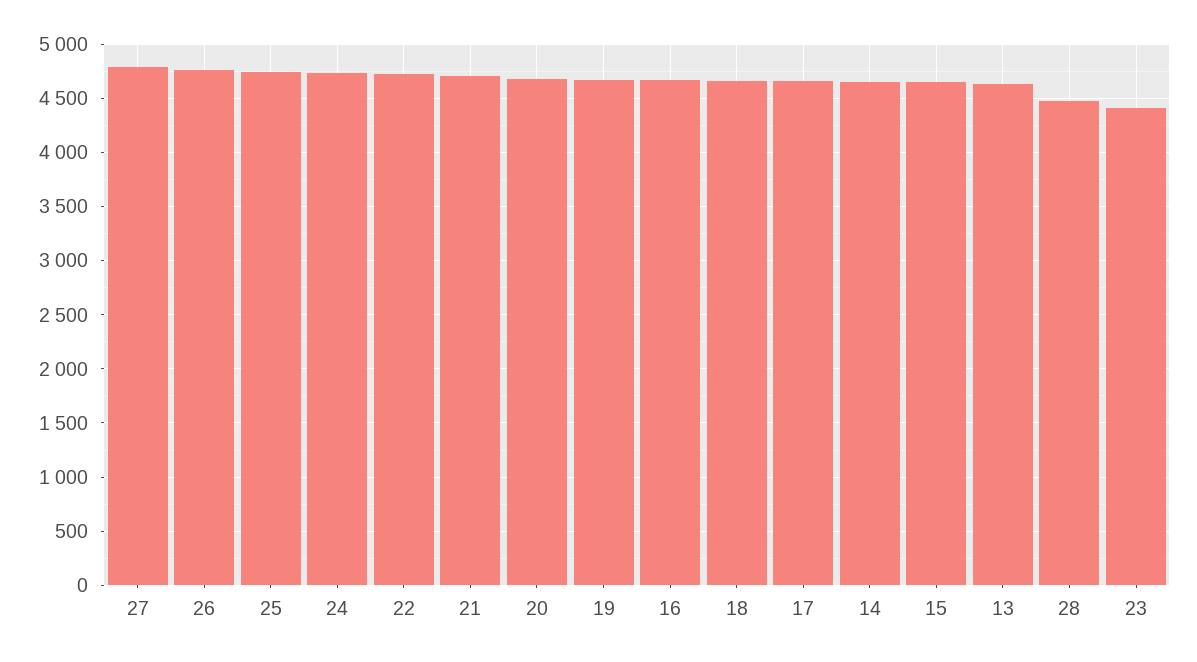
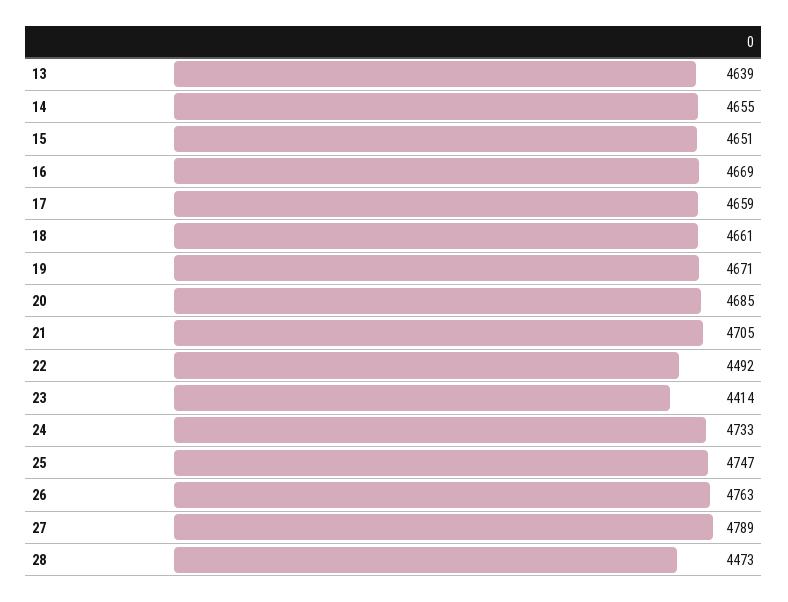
  {
    "27": 4789,
    "26": 4763,
    "25": 4747,
    "24": 4733,
-   "22": 4700,
+   "22": 4492,
    "21": 4705,
    "20": 4685,
    "19": 4671,
    "16": 4669,
    "18": 4661,
    "17": 4659,
    "14": 4655,
    "15": 4651,
    "13": 4639,
    "28": 4473,
    "23": 4414
  }

